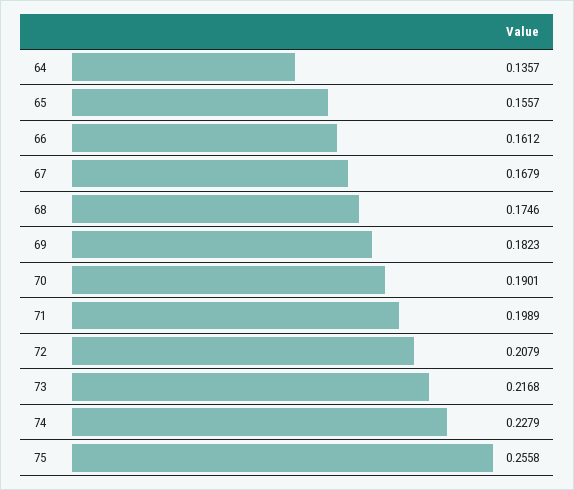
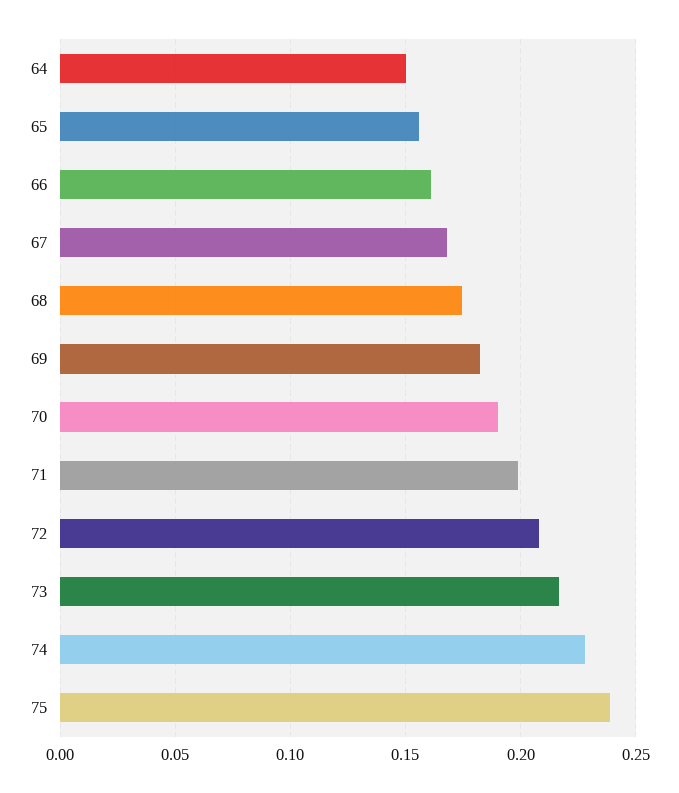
  {
-   "64": 0.1357,
+   "64": 0.15,
    "65": 0.1557,
    "66": 0.1612,
    "67": 0.1679,
    "68": 0.1746,
    "69": 0.1823,
    "70": 0.1901,
    "71": 0.1989,
    "72": 0.2079,
    "73": 0.2168,
    "74": 0.2279,
-   "75": 0.2558
+   "75": 0.24
  }

